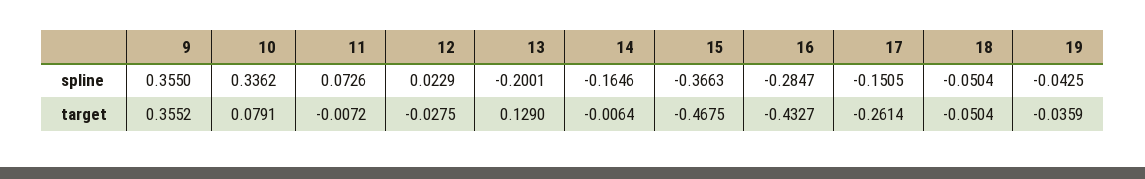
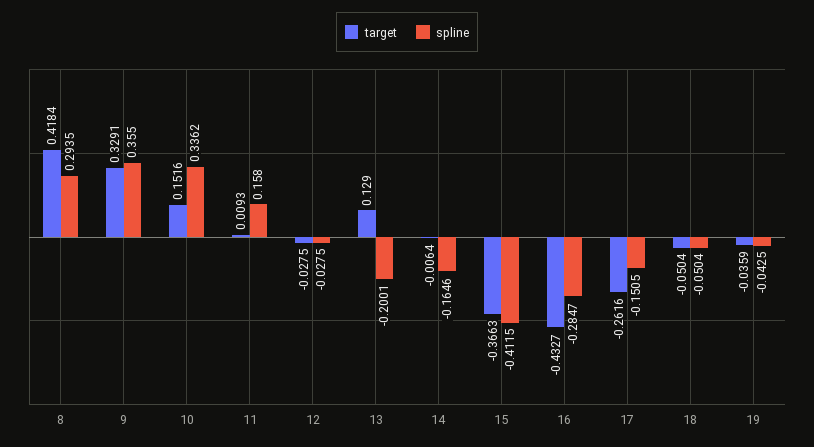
  {
    "spline": {
      "9": 0.355,
      "10": 0.3362,
-     "11": 0.0726,
+     "11": 0.158,
-     "12": 0.0229,
+     "12": -0.0275,
      "13": -0.2001,
      "14": -0.1646,
-     "15": -0.3663,
+     "15": -0.4115,
      "16": -0.2847,
      "17": -0.1505,
      "18": -0.0504,
-     "19": -0.0425
+     "19": -0.0425,
+     "8": 0.2935
    },
    "target": {
-     "9": 0.3552,
+     "9": 0.3291,
-     "10": 0.0791,
+     "10": 0.1516,
-     "11": -0.0072,
+     "11": 0.0093,
      "12": -0.0275,
      "13": 0.129,
      "14": -0.0064,
-     "15": -0.4675,
+     "15": -0.3663,
      "16": -0.4327,
-     "17": -0.2614,
+     "17": -0.2616,
      "18": -0.0504,
-     "19": -0.0359
+     "19": -0.0359,
+     "8": 0.4184
    }
  }

